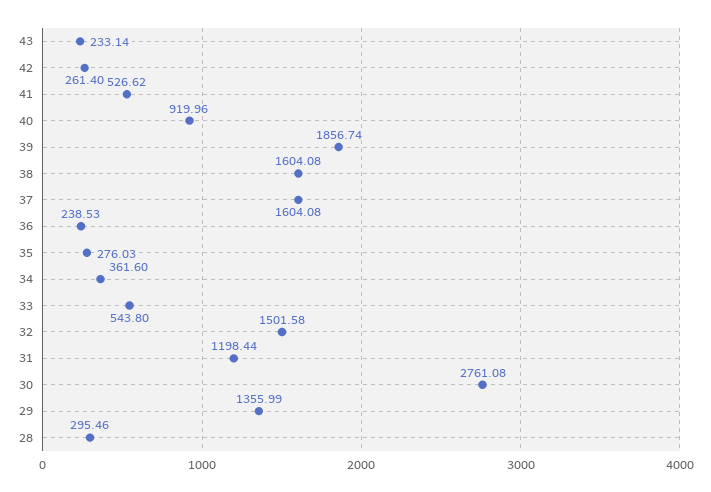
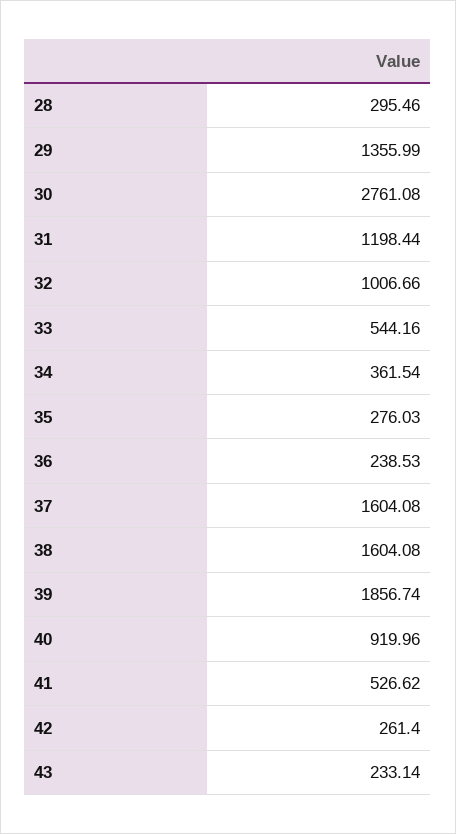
  {
    "43": 233.14,
    "42": 261.4,
    "41": 526.62,
    "40": 919.96,
    "39": 1856.74,
    "38": 1604.08,
    "37": 1604.08,
    "36": 238.53,
    "35": 276.03,
-   "34": 361.6,
+   "34": 361.54,
-   "33": 543.8,
+   "33": 544.16,
-   "32": 1501.58,
+   "32": 1006.66,
    "31": 1198.44,
    "30": 2761.08,
    "29": 1355.99,
    "28": 295.46
  }

